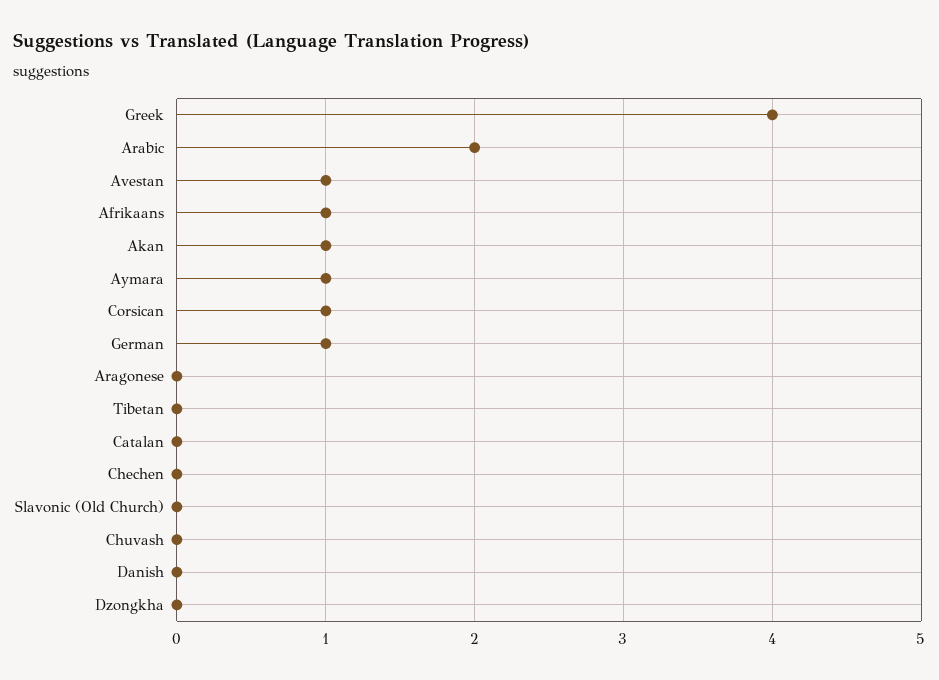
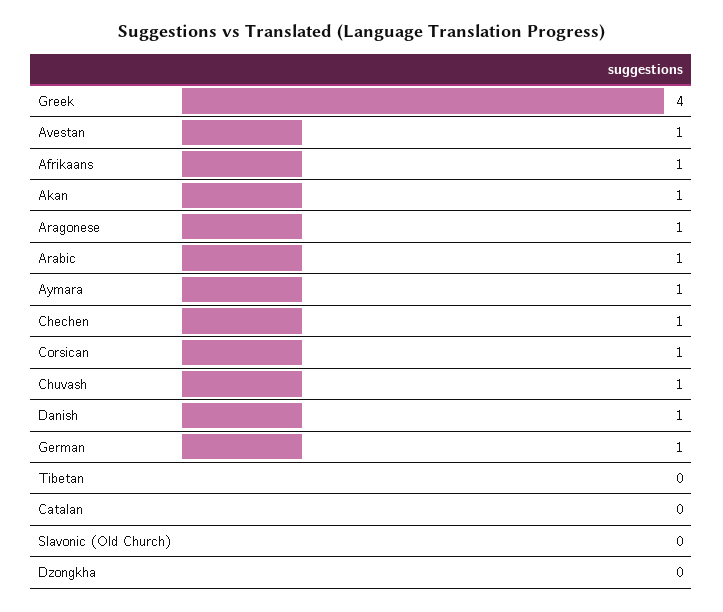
  {
    "Greek": 4,
-   "Arabic": 2,
+   "Arabic": 1,
    "Avestan": 1,
    "Afrikaans": 1,
    "Akan": 1,
    "Aymara": 1,
    "Corsican": 1,
    "German": 1,
-   "Aragonese": 0,
+   "Aragonese": 1,
    "Tibetan": 0,
    "Catalan": 0,
-   "Chechen": 0,
+   "Chechen": 1,
    "Slavonic (Old Church)": 0,
-   "Chuvash": 0,
+   "Chuvash": 1,
-   "Danish": 0,
+   "Danish": 1,
    "Dzongkha": 0
  }

